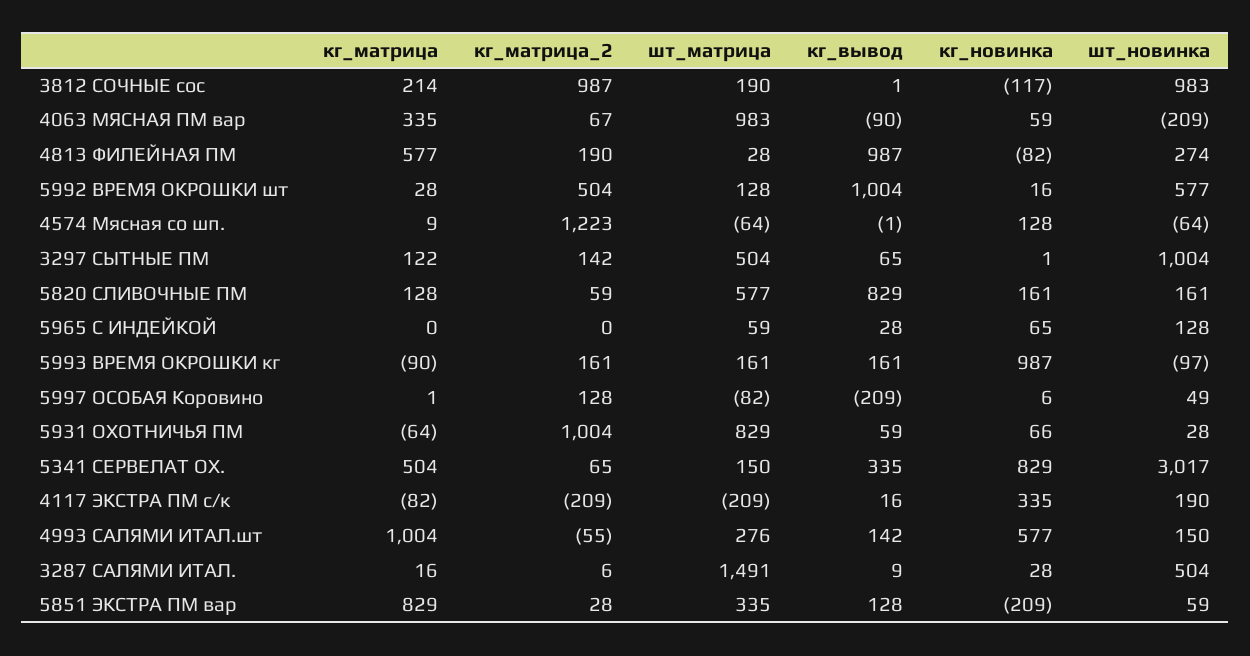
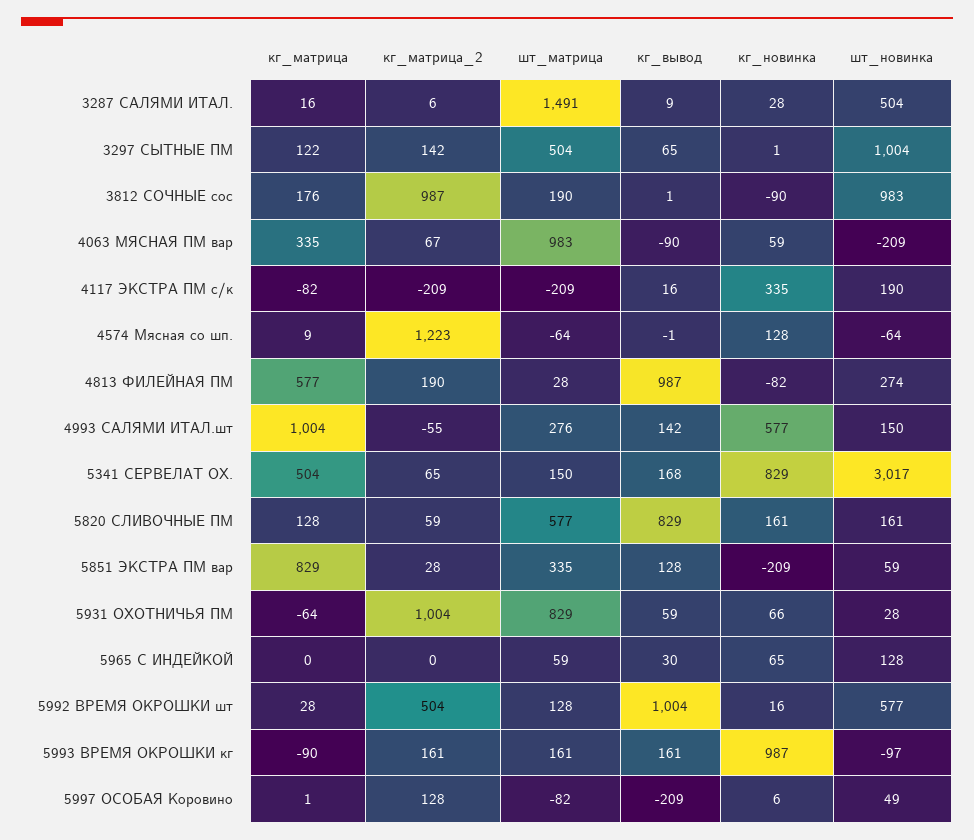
  {
    "кг_матрица": {
-     "3812 СОЧНЫЕ сос": 214,
+     "3812 СОЧНЫЕ сос": 176,
      "4063 МЯСНАЯ ПМ вар": 335,
      "4813 ФИЛЕЙНАЯ ПМ": 577,
      "5992 ВРЕМЯ ОКРОШКИ шт": 28,
      "4574 Мясная со шп.": 9,
      "3297 СЫТНЫЕ ПМ": 122,
      "5820 СЛИВОЧНЫЕ ПМ": 128,
      "5965 С ИНДЕЙКОЙ": 0,
      "5993 ВРЕМЯ ОКРОШКИ кг": -90,
      "5997 ОСОБАЯ Коровино": 1,
      "5931 ОХОТНИЧЬЯ ПМ": -64,
      "5341 СЕРВЕЛАТ ОХ.": 504,
      "4117 ЭКСТРА ПМ с/к": -82,
      "4993 САЛЯМИ ИТАЛ.шт": 1004,
      "3287 САЛЯМИ ИТАЛ.": 16,
      "5851 ЭКСТРА ПМ вар": 829
    },
    "кг_матрица_2": {
      "3812 СОЧНЫЕ сос": 987,
      "4063 МЯСНАЯ ПМ вар": 67,
      "4813 ФИЛЕЙНАЯ ПМ": 190,
      "5992 ВРЕМЯ ОКРОШКИ шт": 504,
      "4574 Мясная со шп.": 1223,
      "3297 СЫТНЫЕ ПМ": 142,
      "5820 СЛИВОЧНЫЕ ПМ": 59,
      "5965 С ИНДЕЙКОЙ": 0,
      "5993 ВРЕМЯ ОКРОШКИ кг": 161,
      "5997 ОСОБАЯ Коровино": 128,
      "5931 ОХОТНИЧЬЯ ПМ": 1004,
      "5341 СЕРВЕЛАТ ОХ.": 65,
      "4117 ЭКСТРА ПМ с/к": -209,
      "4993 САЛЯМИ ИТАЛ.шт": -55,
      "3287 САЛЯМИ ИТАЛ.": 6,
      "5851 ЭКСТРА ПМ вар": 28
    },
    "шт_матрица": {
      "3812 СОЧНЫЕ сос": 190,
      "4063 МЯСНАЯ ПМ вар": 983,
      "4813 ФИЛЕЙНАЯ ПМ": 28,
      "5992 ВРЕМЯ ОКРОШКИ шт": 128,
      "4574 Мясная со шп.": -64,
      "3297 СЫТНЫЕ ПМ": 504,
      "5820 СЛИВОЧНЫЕ ПМ": 577,
      "5965 С ИНДЕЙКОЙ": 59,
      "5993 ВРЕМЯ ОКРОШКИ кг": 161,
      "5997 ОСОБАЯ Коровино": -82,
      "5931 ОХОТНИЧЬЯ ПМ": 829,
      "5341 СЕРВЕЛАТ ОХ.": 150,
      "4117 ЭКСТРА ПМ с/к": -209,
      "4993 САЛЯМИ ИТАЛ.шт": 276,
      "3287 САЛЯМИ ИТАЛ.": 1491,
      "5851 ЭКСТРА ПМ вар": 335
    },
    "кг_вывод": {
      "3812 СОЧНЫЕ сос": 1,
      "4063 МЯСНАЯ ПМ вар": -90,
      "4813 ФИЛЕЙНАЯ ПМ": 987,
      "5992 ВРЕМЯ ОКРОШКИ шт": 1004,
      "4574 Мясная со шп.": -1,
      "3297 СЫТНЫЕ ПМ": 65,
      "5820 СЛИВОЧНЫЕ ПМ": 829,
-     "5965 С ИНДЕЙКОЙ": 28,
+     "5965 С ИНДЕЙКОЙ": 30,
      "5993 ВРЕМЯ ОКРОШКИ кг": 161,
      "5997 ОСОБАЯ Коровино": -209,
      "5931 ОХОТНИЧЬЯ ПМ": 59,
-     "5341 СЕРВЕЛАТ ОХ.": 335,
+     "5341 СЕРВЕЛАТ ОХ.": 168,
      "4117 ЭКСТРА ПМ с/к": 16,
      "4993 САЛЯМИ ИТАЛ.шт": 142,
      "3287 САЛЯМИ ИТАЛ.": 9,
      "5851 ЭКСТРА ПМ вар": 128
    },
    "кг_новинка": {
-     "3812 СОЧНЫЕ сос": -117,
+     "3812 СОЧНЫЕ сос": -90,
      "4063 МЯСНАЯ ПМ вар": 59,
      "4813 ФИЛЕЙНАЯ ПМ": -82,
      "5992 ВРЕМЯ ОКРОШКИ шт": 16,
      "4574 Мясная со шп.": 128,
      "3297 СЫТНЫЕ ПМ": 1,
      "5820 СЛИВОЧНЫЕ ПМ": 161,
      "5965 С ИНДЕЙКОЙ": 65,
      "5993 ВРЕМЯ ОКРОШКИ кг": 987,
      "5997 ОСОБАЯ Коровино": 6,
      "5931 ОХОТНИЧЬЯ ПМ": 66,
      "5341 СЕРВЕЛАТ ОХ.": 829,
      "4117 ЭКСТРА ПМ с/к": 335,
      "4993 САЛЯМИ ИТАЛ.шт": 577,
      "3287 САЛЯМИ ИТАЛ.": 28,
      "5851 ЭКСТРА ПМ вар": -209
    },
    "шт_новинка": {
      "3812 СОЧНЫЕ сос": 983,
      "4063 МЯСНАЯ ПМ вар": -209,
      "4813 ФИЛЕЙНАЯ ПМ": 274,
      "5992 ВРЕМЯ ОКРОШКИ шт": 577,
      "4574 Мясная со шп.": -64,
      "3297 СЫТНЫЕ ПМ": 1004,
      "5820 СЛИВОЧНЫЕ ПМ": 161,
      "5965 С ИНДЕЙКОЙ": 128,
      "5993 ВРЕМЯ ОКРОШКИ кг": -97,
      "5997 ОСОБАЯ Коровино": 49,
      "5931 ОХОТНИЧЬЯ ПМ": 28,
      "5341 СЕРВЕЛАТ ОХ.": 3017,
      "4117 ЭКСТРА ПМ с/к": 190,
      "4993 САЛЯМИ ИТАЛ.шт": 150,
      "3287 САЛЯМИ ИТАЛ.": 504,
      "5851 ЭКСТРА ПМ вар": 59
    }
  }

